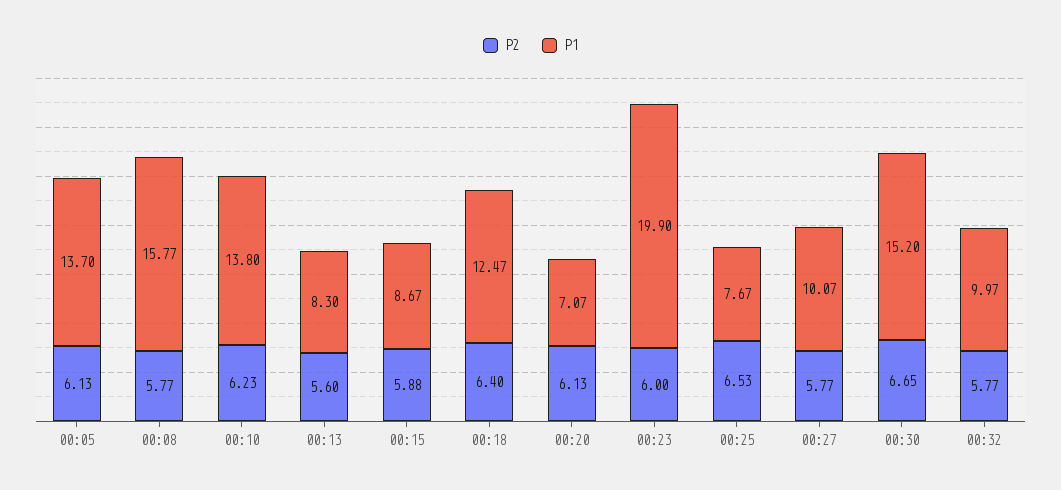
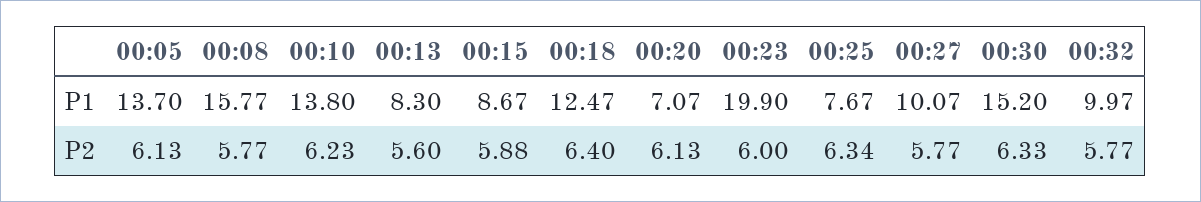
  {
    "P2": {
      "00:05": 6.13,
      "00:08": 5.77,
      "00:10": 6.23,
      "00:13": 5.6,
      "00:15": 5.88,
      "00:18": 6.4,
      "00:20": 6.13,
      "00:23": 6,
-     "00:25": 6.53,
+     "00:25": 6.34,
      "00:27": 5.77,
-     "00:30": 6.65,
+     "00:30": 6.33,
      "00:32": 5.77
    },
    "P1": {
      "00:05": 13.7,
      "00:08": 15.77,
      "00:10": 13.8,
      "00:13": 8.3,
      "00:15": 8.67,
      "00:18": 12.47,
      "00:20": 7.07,
      "00:23": 19.9,
      "00:25": 7.67,
      "00:27": 10.07,
      "00:30": 15.2,
      "00:32": 9.97
    }
  }

